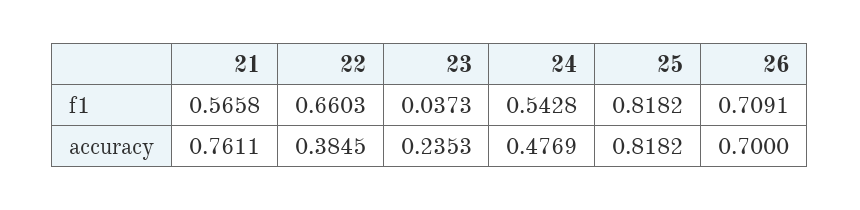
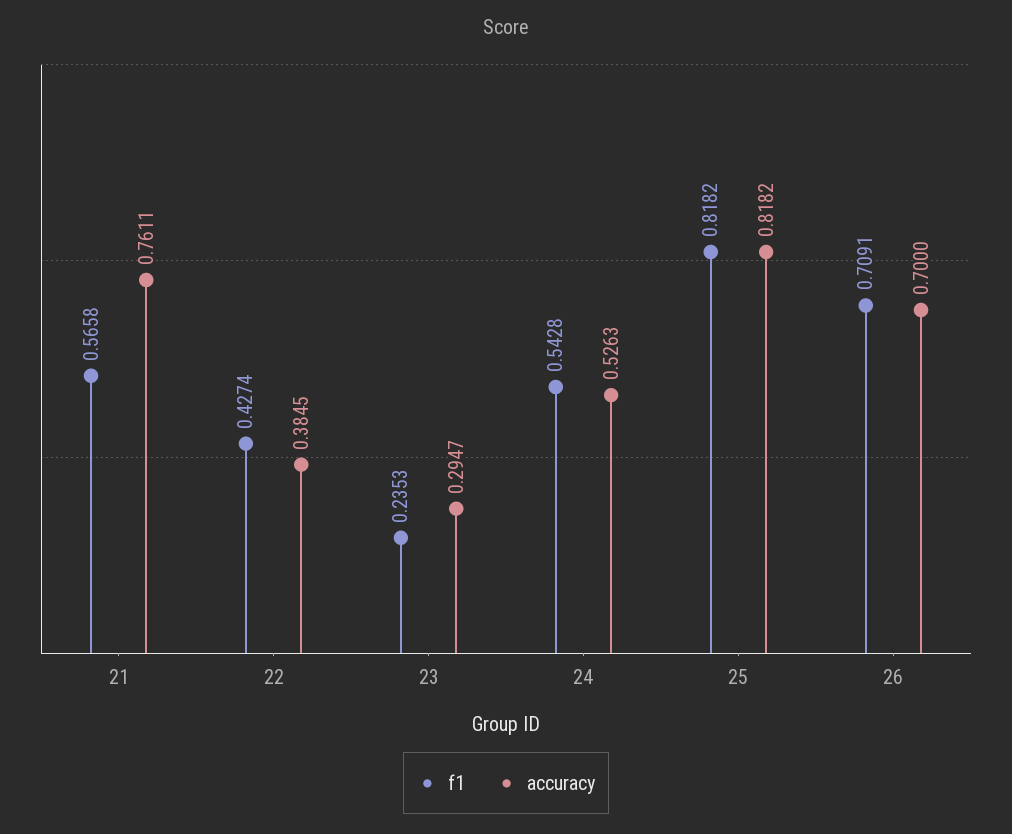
  {
    "f1": {
      "21": 0.5658,
-     "22": 0.6603,
+     "22": 0.4274,
-     "23": 0.0373,
+     "23": 0.2353,
      "24": 0.5428,
      "25": 0.8182,
      "26": 0.7091
    },
    "accuracy": {
      "21": 0.7611,
      "22": 0.3845,
-     "23": 0.2353,
+     "23": 0.2947,
-     "24": 0.4769,
+     "24": 0.5263,
      "25": 0.8182,
      "26": 0.7
    }
  }

